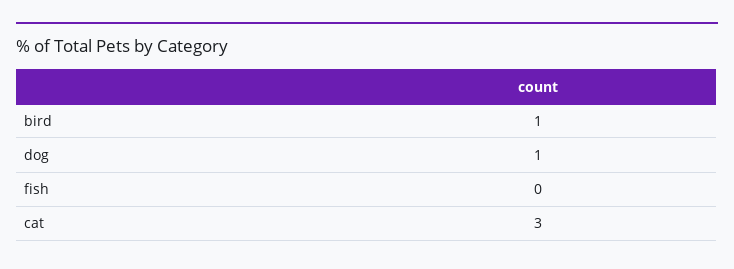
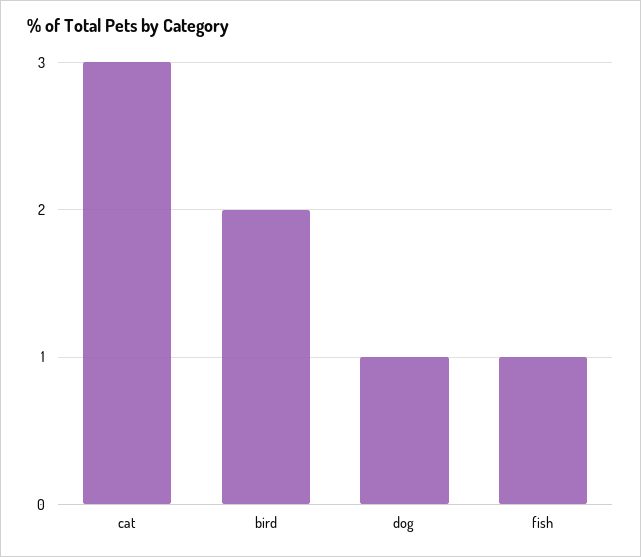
  {
-   "bird": 1,
+   "bird": 2,
    "dog": 1,
-   "fish": 0,
+   "fish": 1,
    "cat": 3
  }

